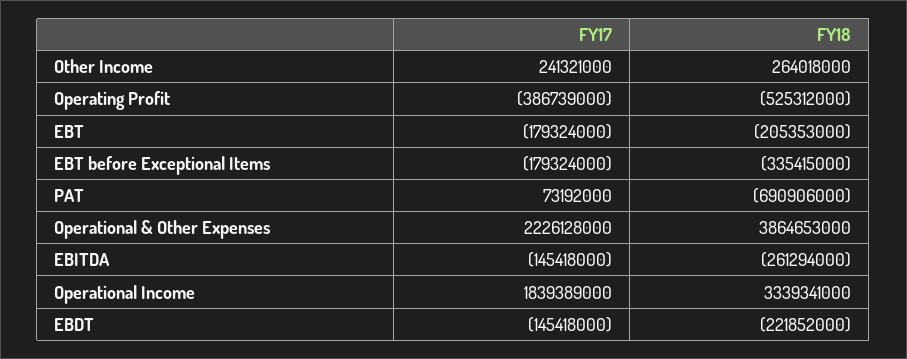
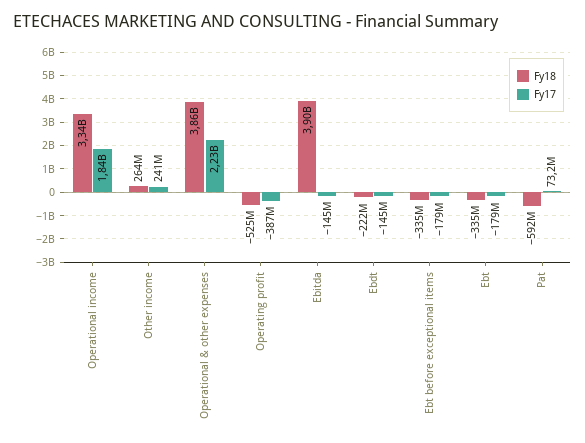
  {
    "FY17": {
      "Other Income": 241321000,
      "Operating Profit": -386739000,
      "EBT": -179324000,
      "EBT before Exceptional Items": -179324000,
      "PAT": 73192000,
      "Operational & Other Expenses": 2226128000,
      "EBITDA": -145418000,
      "Operational Income": 1839389000,
      "EBDT": -145418000
    },
    "FY18": {
      "Other Income": 264018000,
      "Operating Profit": -525312000,
-     "EBT": -205353000,
+     "EBT": -335000000,
      "EBT before Exceptional Items": -335415000,
-     "PAT": -690906000,
+     "PAT": -592000000,
      "Operational & Other Expenses": 3864653000,
-     "EBITDA": -261294000,
+     "EBITDA": 3900000000,
      "Operational Income": 3339341000,
      "EBDT": -221852000
    }
  }

